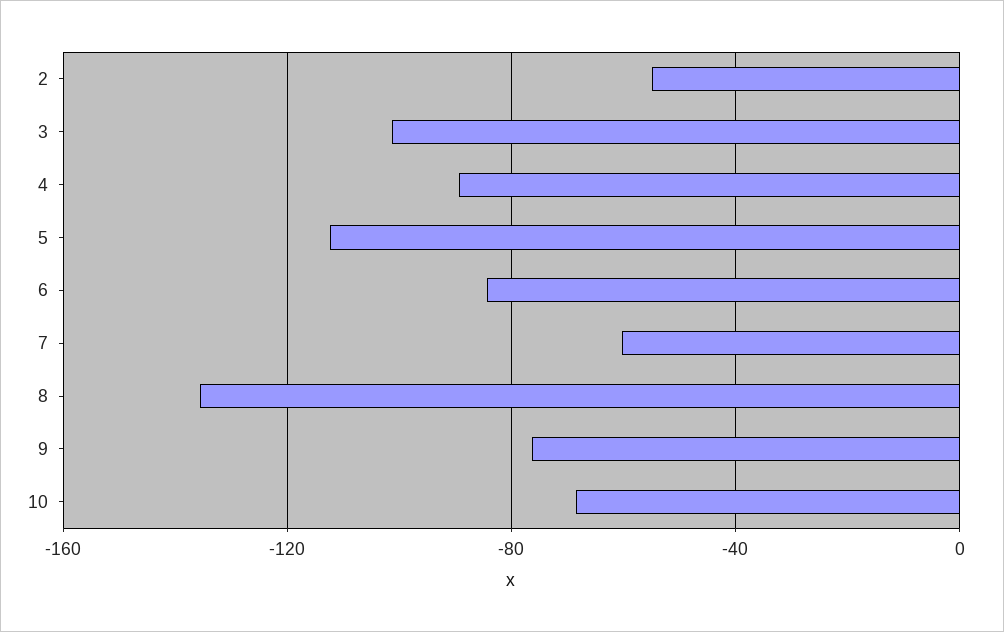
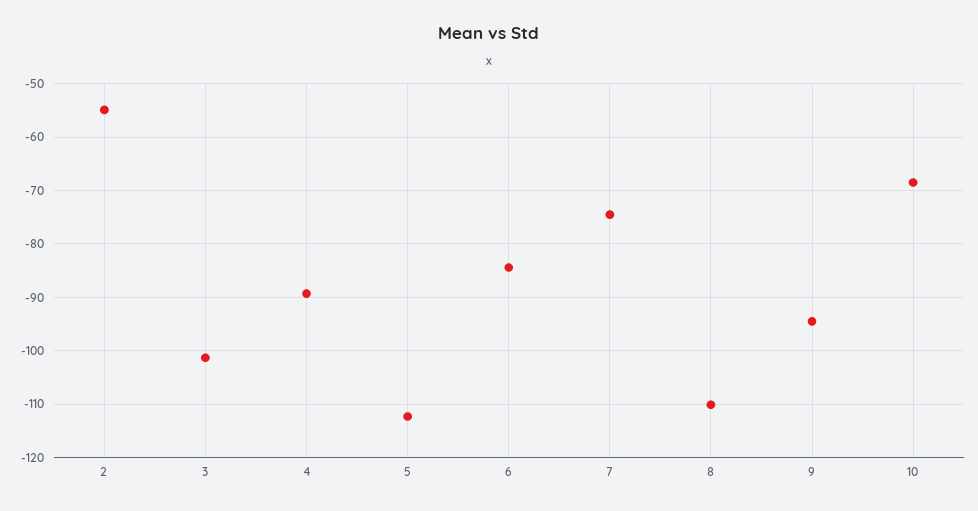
  {
    "2": -54,
    "3": -102,
    "4": -90,
    "5": -112,
    "6": -84,
-   "7": -60,
+   "7": -74,
-   "8": -135,
+   "8": -110,
-   "9": -75,
+   "9": -94,
    "10": -68
  }

